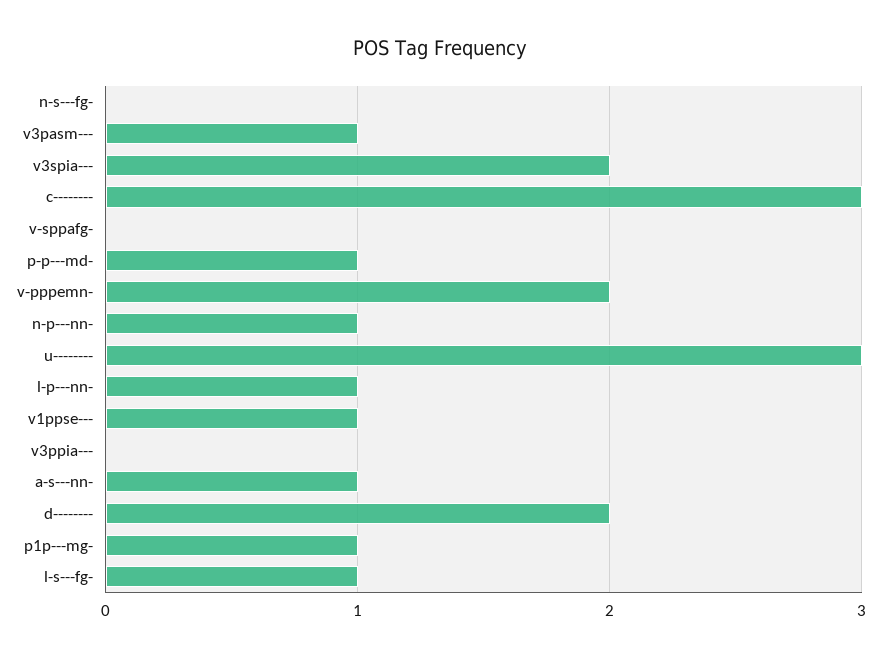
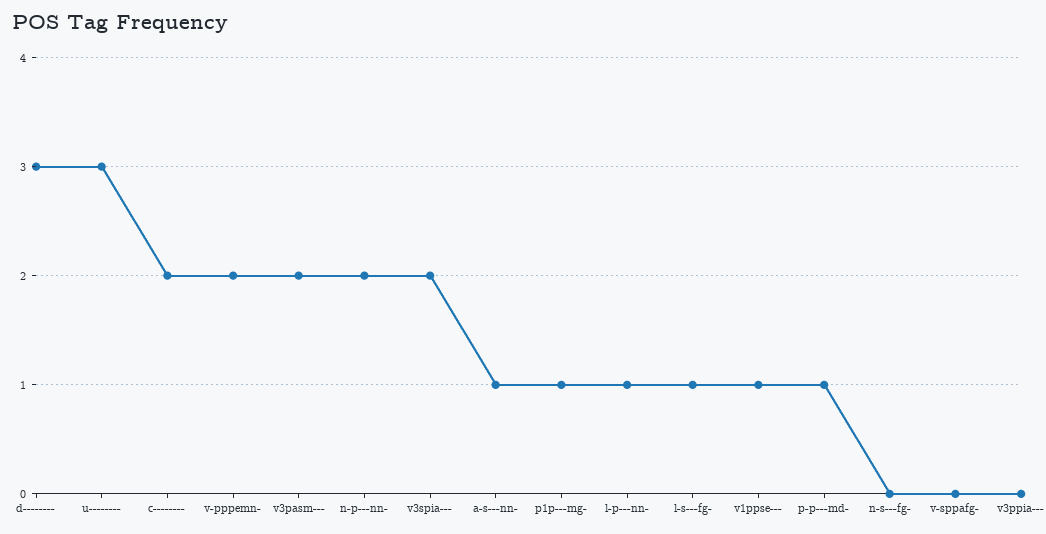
  {
    "n-s---fg-": 0,
-   "v3pasm---": 1,
+   "v3pasm---": 2,
    "v3spia---": 2,
-   "c--------": 3,
+   "c--------": 2,
    "v-sppafg-": 0,
    "p-p---md-": 1,
    "v-pppemn-": 2,
-   "n-p---nn-": 1,
+   "n-p---nn-": 2,
    "u--------": 3,
    "l-p---nn-": 1,
    "v1ppse---": 1,
    "v3ppia---": 0,
    "a-s---nn-": 1,
-   "d--------": 2,
+   "d--------": 3,
    "p1p---mg-": 1,
    "l-s---fg-": 1
  }

